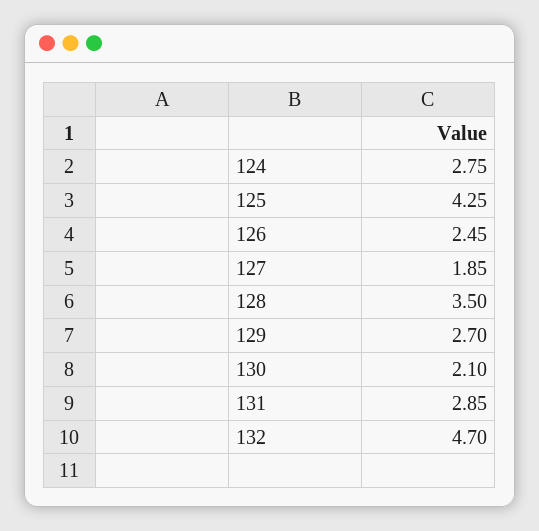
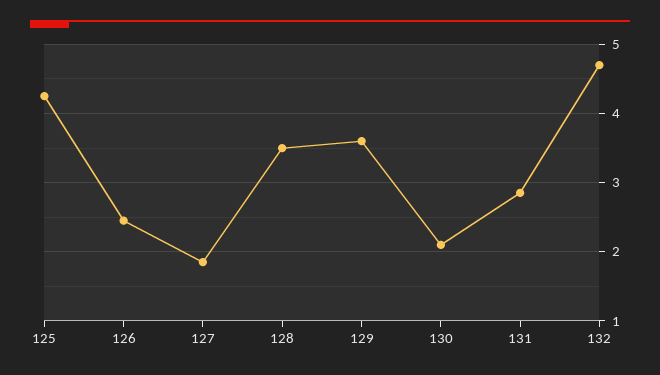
  {
-   "124": 2.75,
    "125": 4.25,
    "126": 2.45,
    "127": 1.85,
    "128": 3.5,
-   "129": 2.7,
+   "129": 3.6,
    "130": 2.1,
    "131": 2.85,
    "132": 4.7
  }

